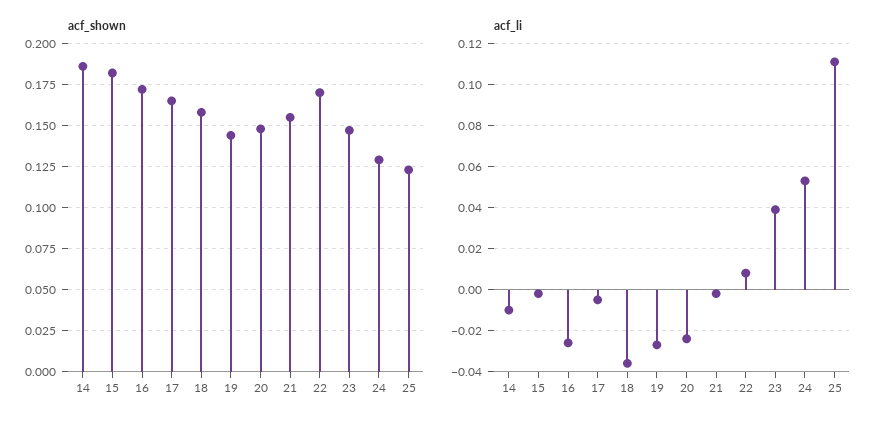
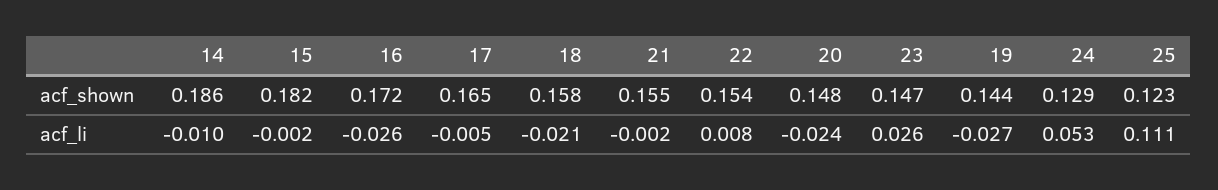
  {
    "acf_shown": {
      "14": 0.186,
      "15": 0.182,
      "16": 0.172,
      "17": 0.165,
      "18": 0.158,
      "19": 0.144,
      "20": 0.148,
      "21": 0.155,
-     "22": 0.17,
+     "22": 0.154,
      "23": 0.147,
      "24": 0.129,
      "25": 0.123
    },
    "acf_li": {
      "14": -0.01,
      "15": -0.002,
      "16": -0.026,
      "17": -0.005,
-     "18": -0.035,
+     "18": -0.021,
      "19": -0.027,
      "20": -0.024,
      "21": -0.002,
      "22": 0.008,
-     "23": 0.04,
+     "23": 0.026,
      "24": 0.053,
      "25": 0.111
    }
  }

